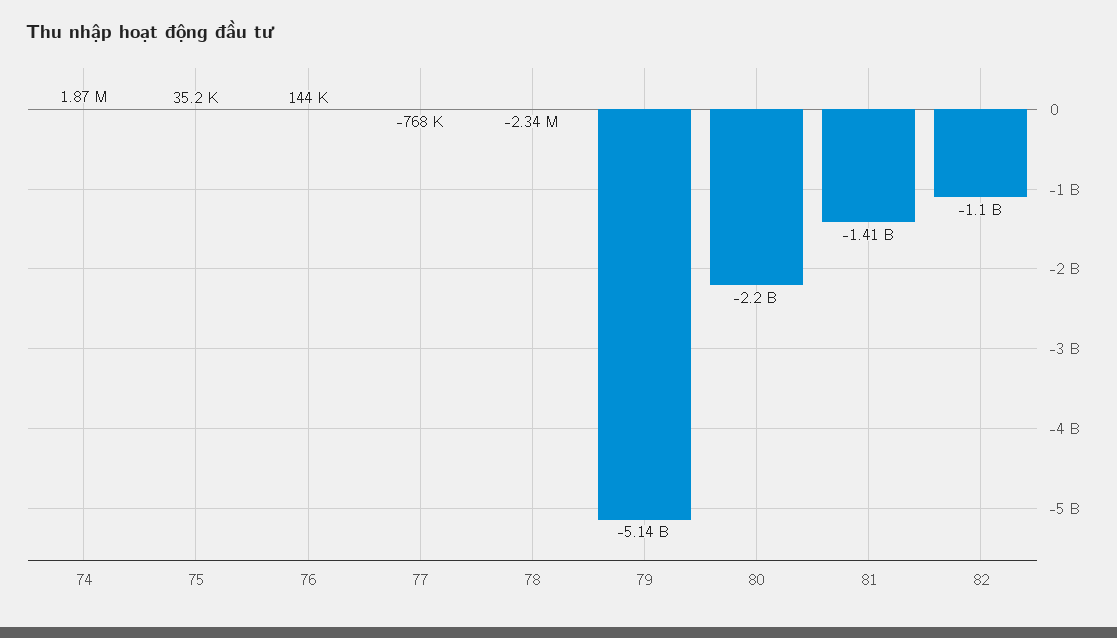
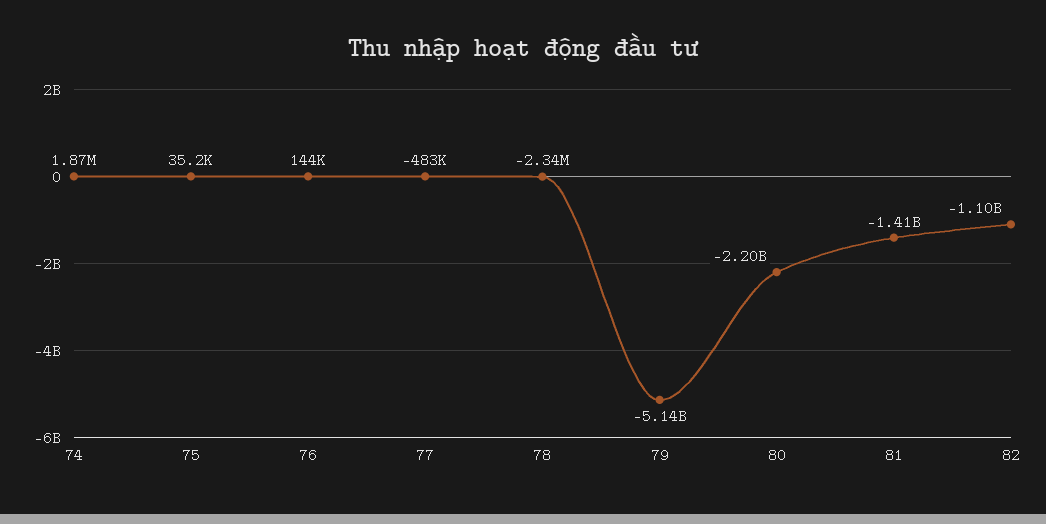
  {
    "74": 1870000,
    "75": 35200,
    "76": 144000,
-   "77": -768000,
+   "77": -483000,
    "78": -2340000,
    "79": -5140000000,
    "80": -2200000000,
    "81": -1410000000,
    "82": -1100000000
  }

